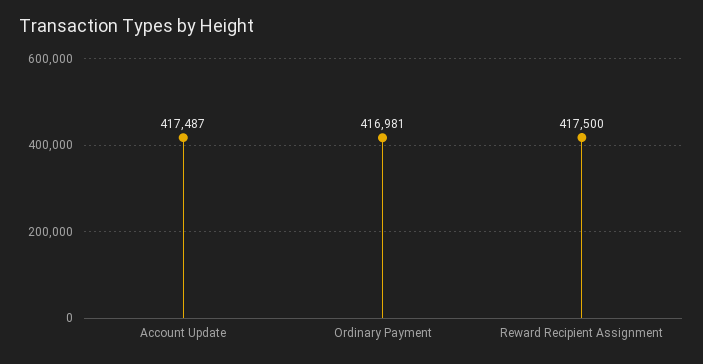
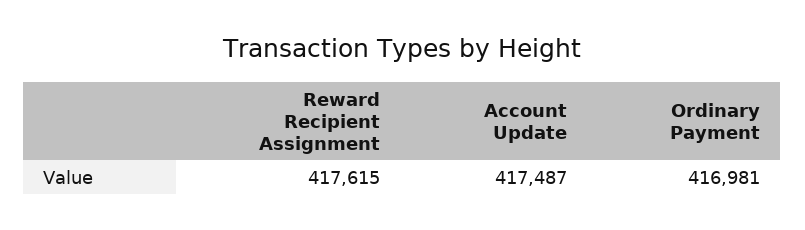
  {
    "Account Update": 417487,
    "Ordinary Payment": 416981,
-   "Reward Recipient Assignment": 417500
+   "Reward Recipient Assignment": 417615
  }

